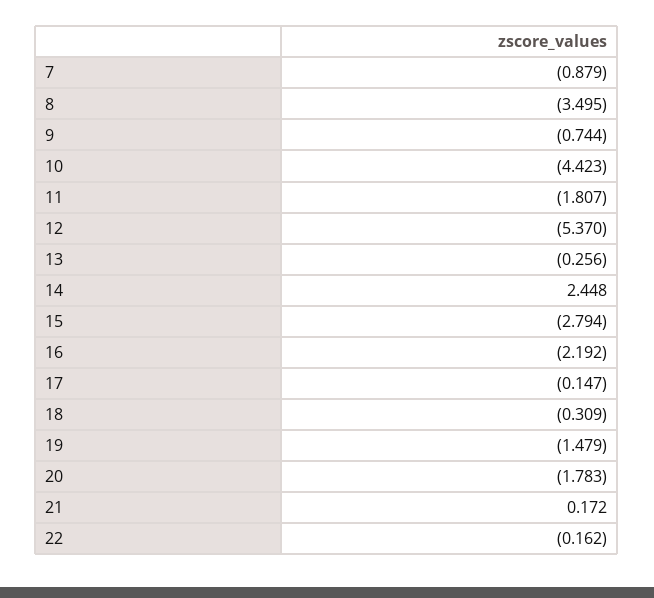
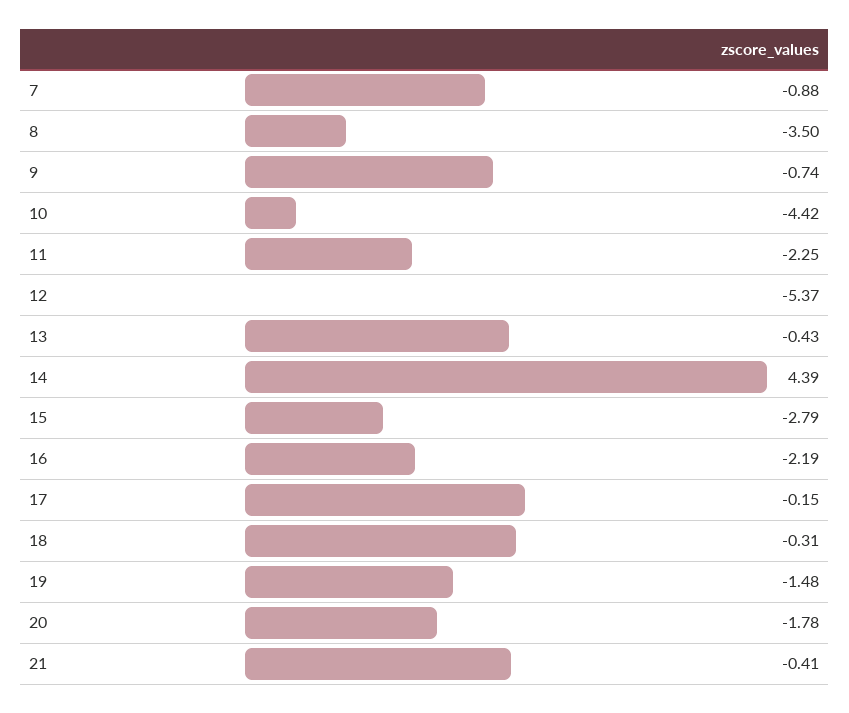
  {
    "7": -0.879,
    "8": -3.495,
    "9": -0.744,
    "10": -4.423,
-   "11": -1.807,
+   "11": -2.25,
    "12": -5.37,
-   "13": -0.256,
+   "13": -0.43,
-   "14": 2.448,
+   "14": 4.39,
    "15": -2.794,
    "16": -2.192,
    "17": -0.147,
    "18": -0.309,
    "19": -1.479,
    "20": -1.783,
-   "21": 0.172,
+   "21": -0.41
-   "22": -0.162
  }

